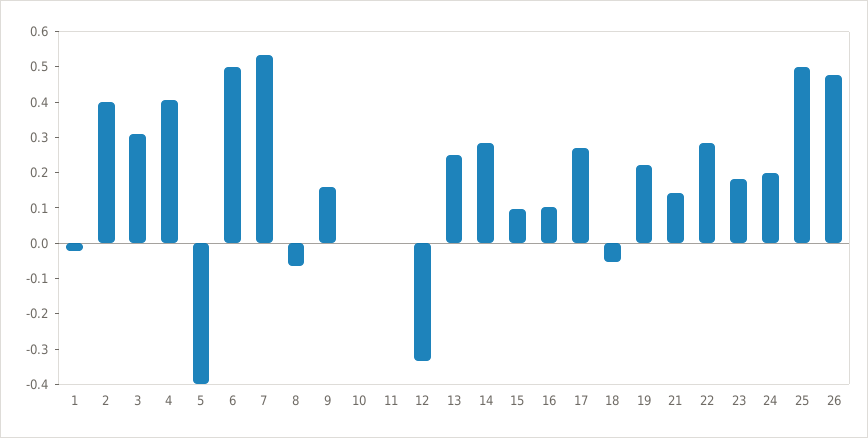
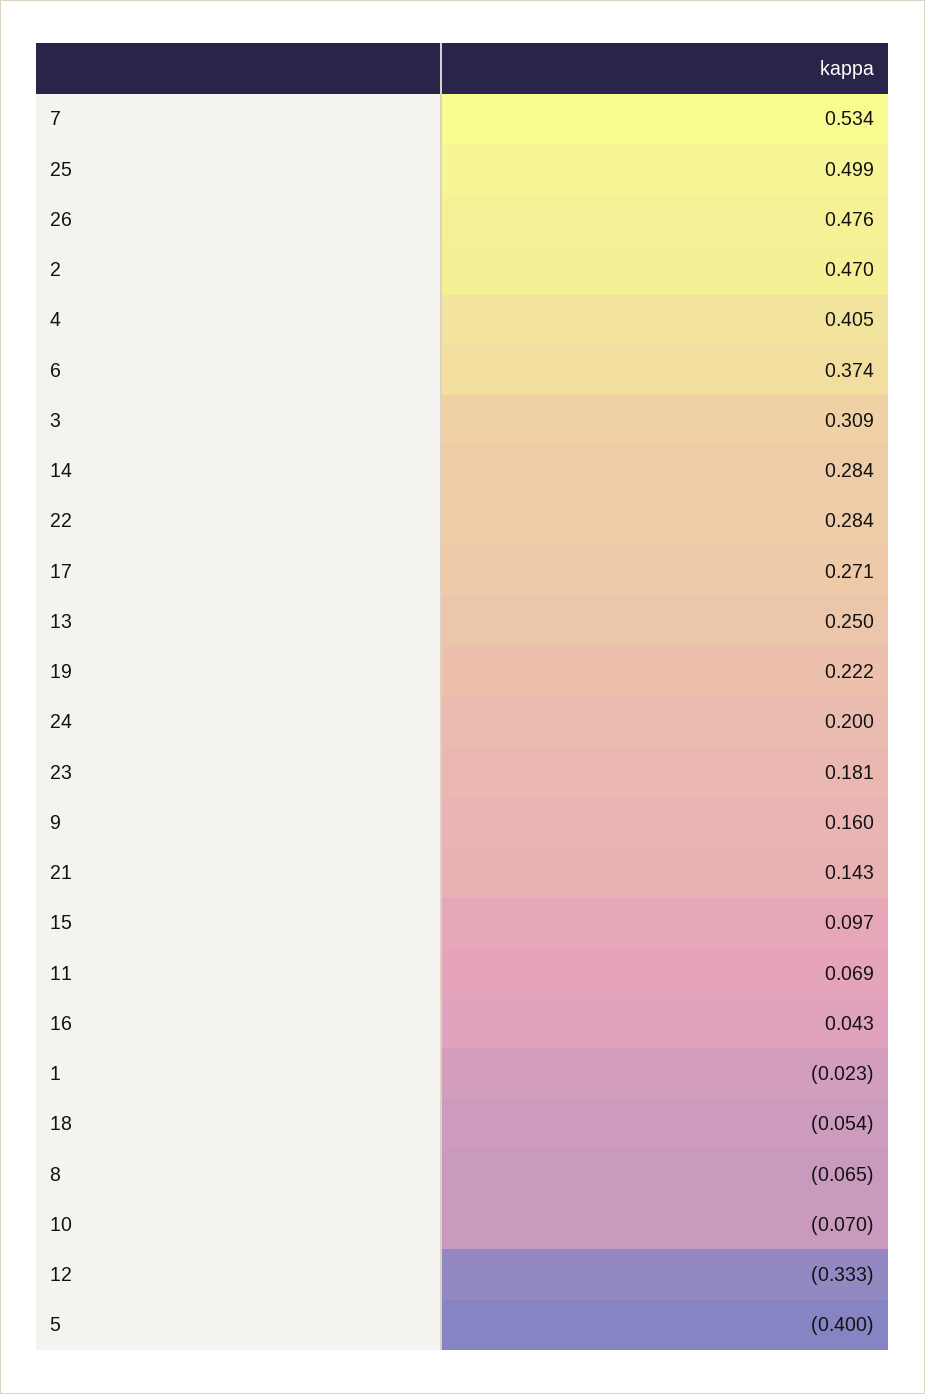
  {
    "1": -0.023,
-   "2": 0.4,
+   "2": 0.47,
    "3": 0.309,
    "4": 0.405,
    "5": -0.4,
-   "6": 0.5,
+   "6": 0.374,
    "7": 0.534,
    "8": -0.065,
    "9": 0.16,
-   "10": 0,
+   "10": -0.07,
-   "11": 0,
+   "11": 0.069,
    "12": -0.333,
    "13": 0.25,
    "14": 0.284,
    "15": 0.097,
-   "16": 0.1,
+   "16": 0.043,
    "17": 0.271,
    "18": -0.054,
    "19": 0.222,
    "21": 0.143,
    "22": 0.284,
    "23": 0.181,
    "24": 0.2,
    "25": 0.499,
    "26": 0.476
  }

